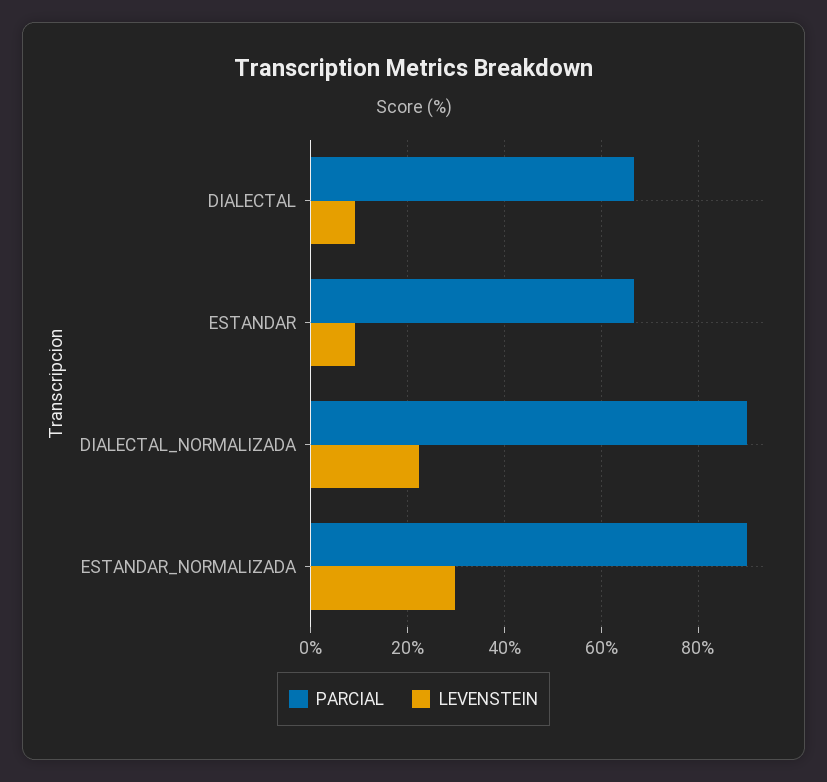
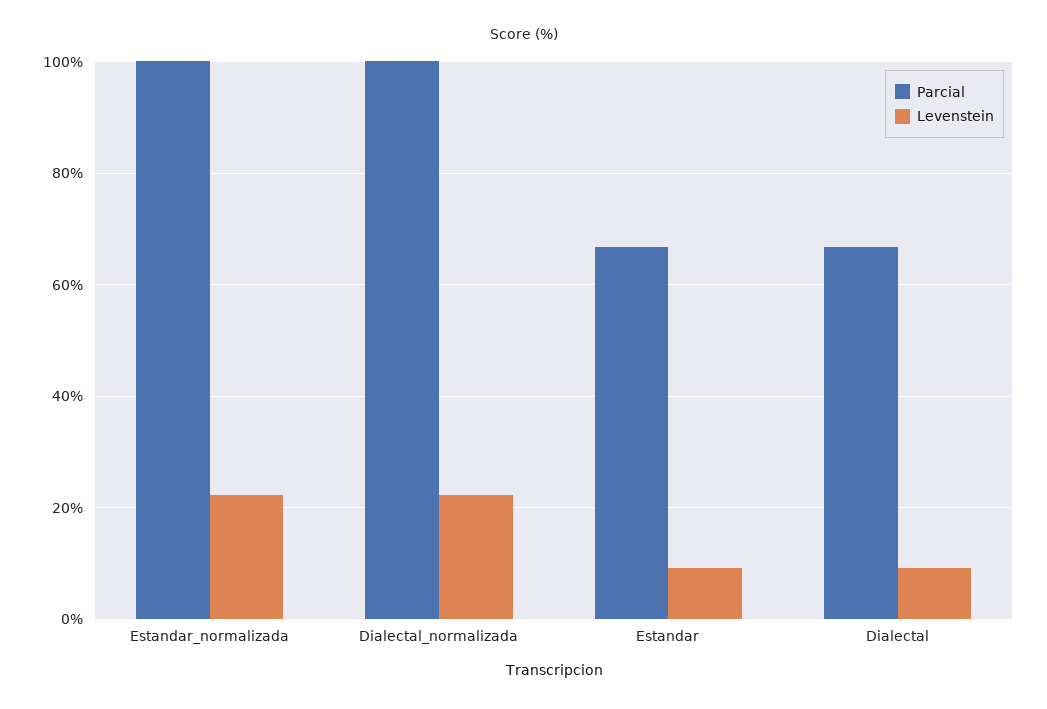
  {
    "PARCIAL": {
      "DIALECTAL": 66,
      "ESTANDAR": 66,
-     "DIALECTAL_NORMALIZADA": 90,
+     "DIALECTAL_NORMALIZADA": 100,
-     "ESTANDAR_NORMALIZADA": 90
+     "ESTANDAR_NORMALIZADA": 100
    },
    "LEVENSTEIN": {
      "DIALECTAL": 10,
      "ESTANDAR": 10,
      "DIALECTAL_NORMALIZADA": 22,
-     "ESTANDAR_NORMALIZADA": 30
+     "ESTANDAR_NORMALIZADA": 22
    }
  }

